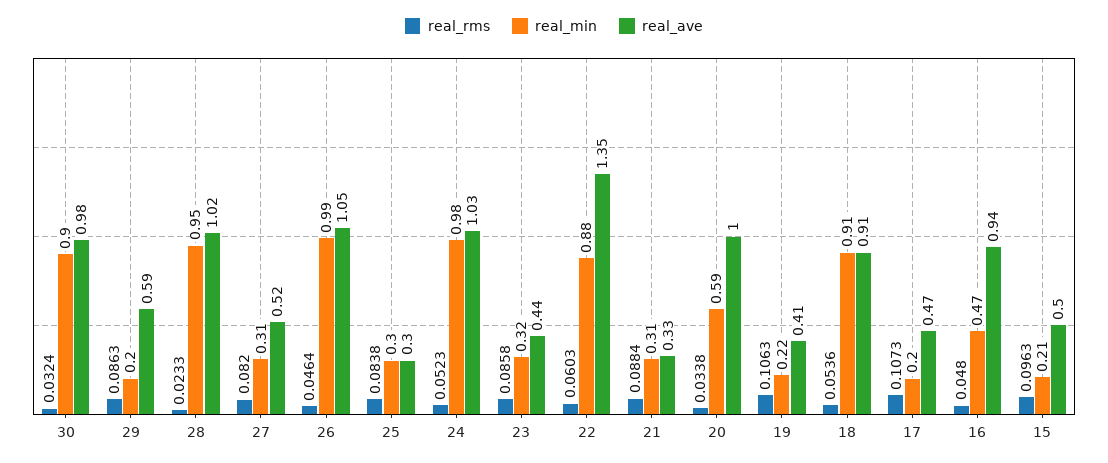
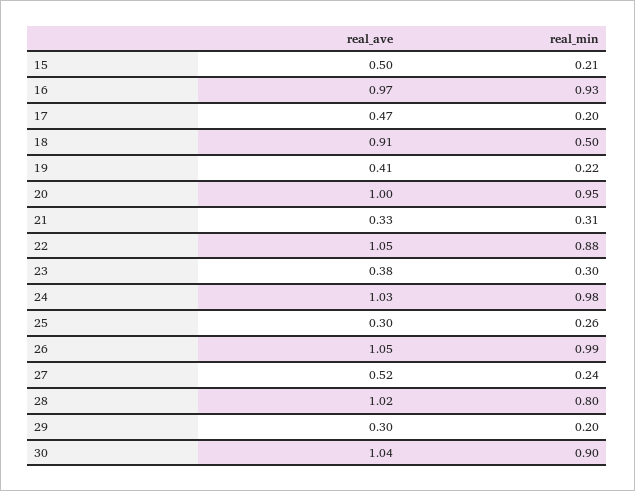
  {
-   "real_rms": {
-     "30": 0.0324,
-     "29": 0.0863,
-     "28": 0.0233,
-     "27": 0.082,
-     "26": 0.0464,
-     "25": 0.0838,
-     "24": 0.0523,
-     "23": 0.0858,
-     "22": 0.0603,
-     "21": 0.0884,
-     "20": 0.0338,
-     "19": 0.1063,
-     "18": 0.0536,
-     "17": 0.1073,
-     "16": 0.048,
-     "15": 0.0963
-   },
    "real_min": {
      "30": 0.9,
      "29": 0.2,
-     "28": 0.95,
+     "28": 0.8,
-     "27": 0.31,
+     "27": 0.24,
      "26": 0.99,
-     "25": 0.3,
+     "25": 0.26,
      "24": 0.98,
-     "23": 0.32,
+     "23": 0.3,
      "22": 0.88,
      "21": 0.31,
-     "20": 0.59,
+     "20": 0.95,
      "19": 0.22,
-     "18": 0.91,
+     "18": 0.5,
      "17": 0.2,
-     "16": 0.47,
+     "16": 0.93,
      "15": 0.21
    },
    "real_ave": {
-     "30": 0.98,
+     "30": 1.04,
-     "29": 0.59,
+     "29": 0.3,
      "28": 1.02,
      "27": 0.52,
      "26": 1.05,
      "25": 0.3,
      "24": 1.03,
-     "23": 0.44,
+     "23": 0.38,
-     "22": 1.35,
+     "22": 1.05,
      "21": 0.33,
      "20": 1,
      "19": 0.41,
      "18": 0.91,
      "17": 0.47,
-     "16": 0.94,
+     "16": 0.97,
      "15": 0.5
    }
  }

